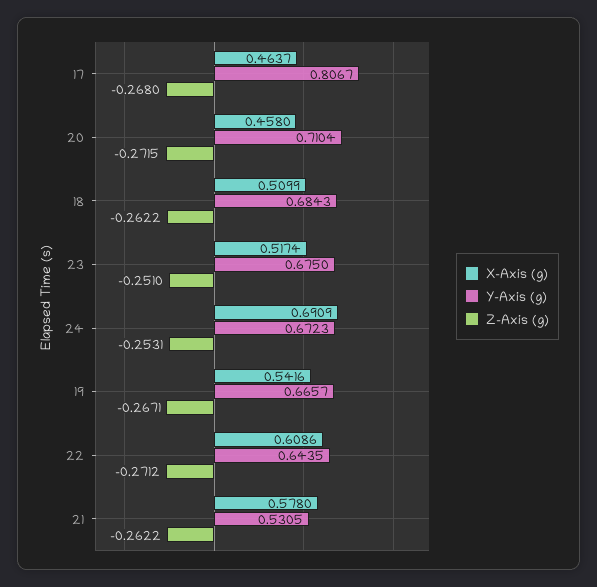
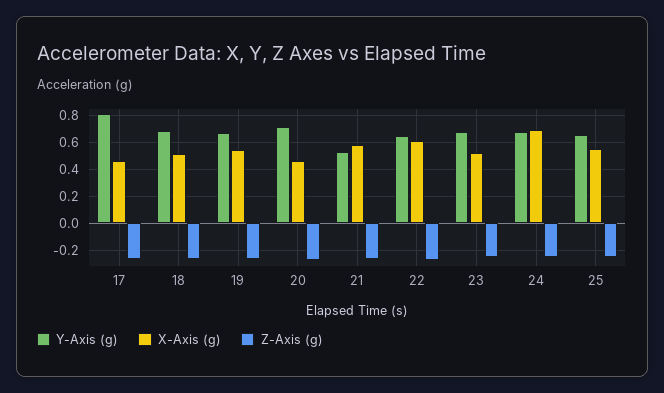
  {
    "X-Axis (g)": {
      "17": 0.4637,
      "20": 0.458,
      "18": 0.5099,
      "23": 0.5174,
      "24": 0.6909,
      "19": 0.5416,
      "22": 0.6086,
-     "21": 0.578
+     "21": 0.578,
+     "25": 0.55
    },
    "Y-Axis (g)": {
      "17": 0.8067,
      "20": 0.7104,
      "18": 0.6843,
      "23": 0.675,
      "24": 0.6723,
      "19": 0.6657,
      "22": 0.6435,
-     "21": 0.5305
+     "21": 0.5305,
+     "25": 0.65
    },
    "Z-Axis (g)": {
      "17": -0.268,
      "20": -0.2715,
      "18": -0.2622,
      "23": -0.251,
      "24": -0.2531,
      "19": -0.2671,
      "22": -0.2712,
-     "21": -0.2622
+     "21": -0.2622,
+     "25": -0.25
    }
  }

